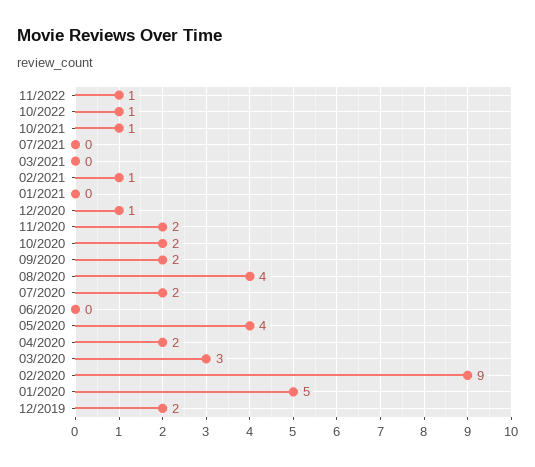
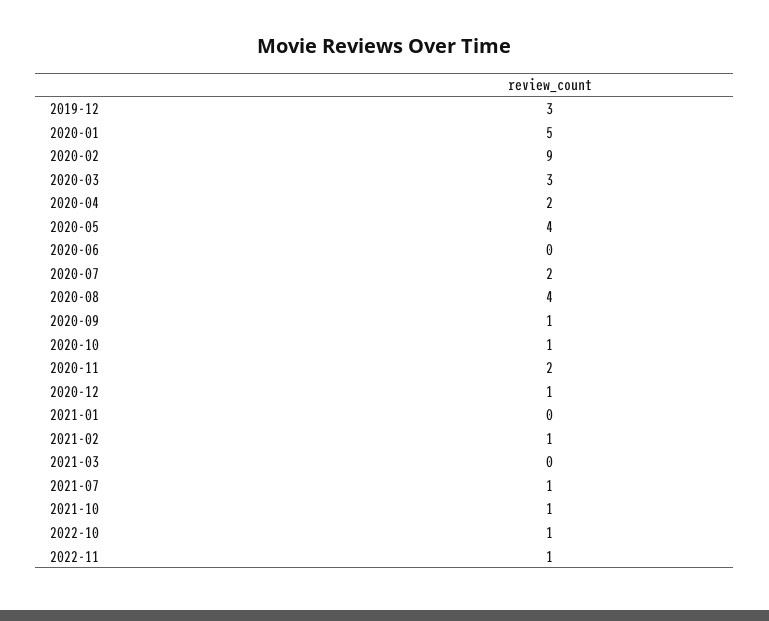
  {
    "11/2022": 1,
    "10/2022": 1,
    "10/2021": 1,
-   "07/2021": 0,
+   "07/2021": 1,
    "03/2021": 0,
    "02/2021": 1,
    "01/2021": 0,
    "12/2020": 1,
    "11/2020": 2,
-   "10/2020": 2,
+   "10/2020": 1,
-   "09/2020": 2,
+   "09/2020": 1,
    "08/2020": 4,
    "07/2020": 2,
    "06/2020": 0,
    "05/2020": 4,
    "04/2020": 2,
    "03/2020": 3,
    "02/2020": 9,
    "01/2020": 5,
-   "12/2019": 2
+   "12/2019": 3
  }

